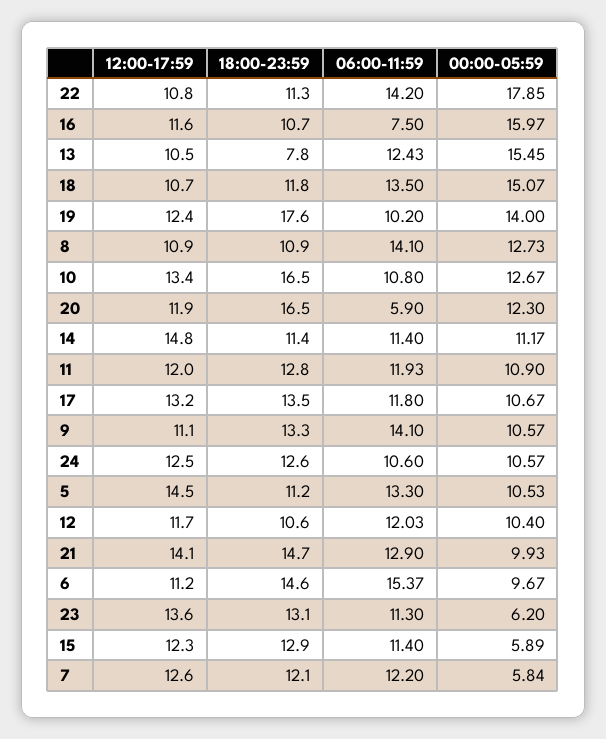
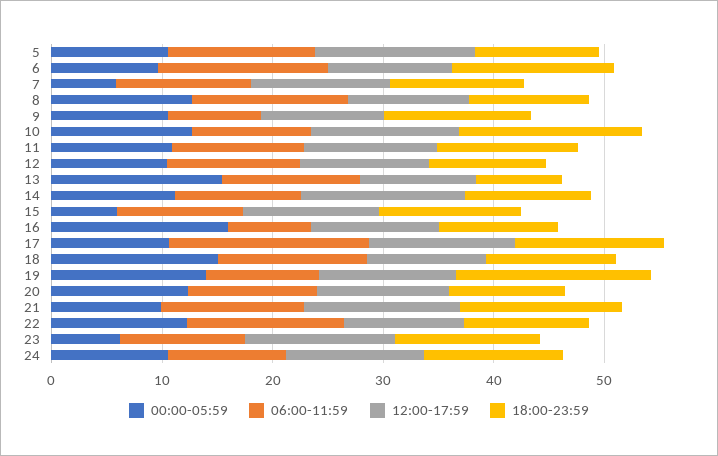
  {
    "12:00-17:59": {
      "22": 10.8,
      "16": 11.6,
      "13": 10.5,
      "18": 10.7,
      "19": 12.4,
      "8": 10.9,
      "10": 13.4,
      "20": 11.9,
      "14": 14.8,
      "11": 12,
      "17": 13.2,
      "9": 11.1,
      "24": 12.5,
      "5": 14.5,
      "12": 11.7,
      "21": 14.1,
      "6": 11.2,
      "23": 13.6,
      "15": 12.3,
      "7": 12.6
    },
    "18:00-23:59": {
      "22": 11.3,
      "16": 10.7,
      "13": 7.8,
      "18": 11.8,
      "19": 17.6,
      "8": 10.9,
      "10": 16.5,
-     "20": 16.5,
+     "20": 10,
      "14": 11.4,
      "11": 12.8,
      "17": 13.5,
      "9": 13.3,
      "24": 12.6,
      "5": 11.2,
      "12": 10.6,
      "21": 14.7,
      "6": 14.6,
      "23": 13.1,
      "15": 12.9,
      "7": 12.1
    },
    "06:00-11:59": {
      "22": 14.2,
      "16": 7.5,
      "13": 12.43,
      "18": 13.5,
      "19": 10.2,
      "8": 14.1,
      "10": 10.8,
-     "20": 5.9,
+     "20": 12,
      "14": 11.4,
      "11": 11.93,
-     "17": 11.8,
+     "17": 18,
-     "9": 14.1,
+     "9": 8,
      "24": 10.6,
      "5": 13.3,
      "12": 12.03,
      "21": 12.9,
      "6": 15.37,
      "23": 11.3,
      "15": 11.4,
      "7": 12.2
    },
    "00:00-05:59": {
-     "22": 17.85,
+     "22": 12,
      "16": 15.97,
      "13": 15.45,
      "18": 15.07,
      "19": 14,
      "8": 12.73,
      "10": 12.67,
      "20": 12.3,
      "14": 11.17,
      "11": 10.9,
      "17": 10.67,
      "9": 10.57,
      "24": 10.57,
      "5": 10.53,
      "12": 10.4,
      "21": 9.93,
      "6": 9.67,
      "23": 6.2,
      "15": 5.89,
      "7": 5.84
    }
  }

